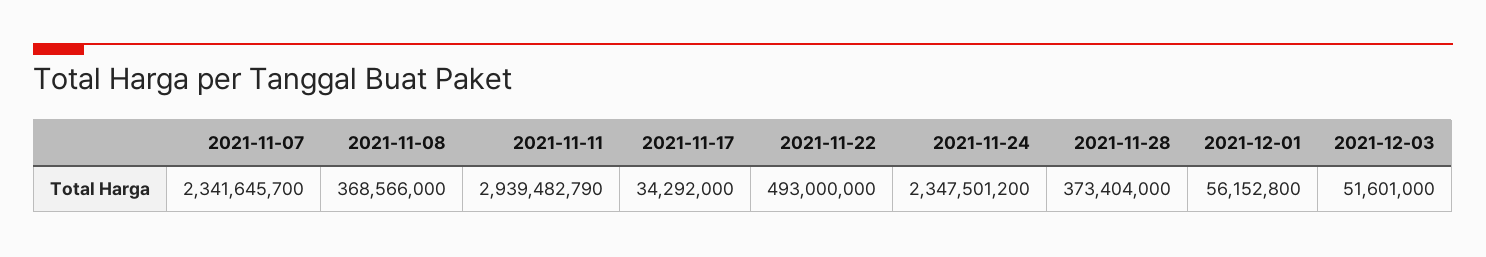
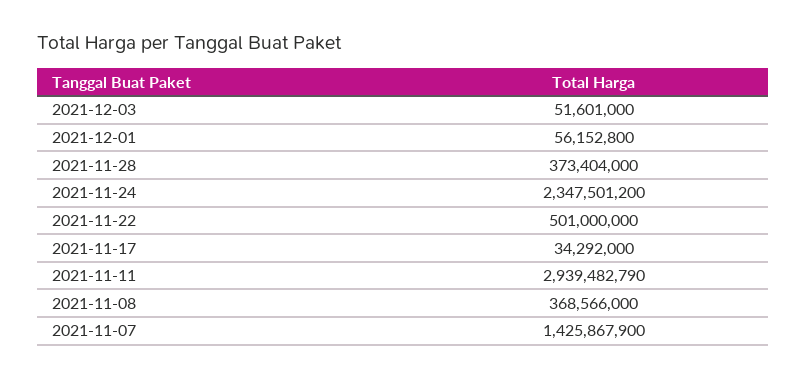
  {
-   "2021-11-07": 2341645700,
+   "2021-11-07": 1425867900,
    "2021-11-08": 368566000,
    "2021-11-11": 2939482790,
    "2021-11-17": 34292000,
-   "2021-11-22": 493000000,
+   "2021-11-22": 501000000,
    "2021-11-24": 2347501200,
    "2021-11-28": 373404000,
    "2021-12-01": 56152800,
    "2021-12-03": 51601000
  }

